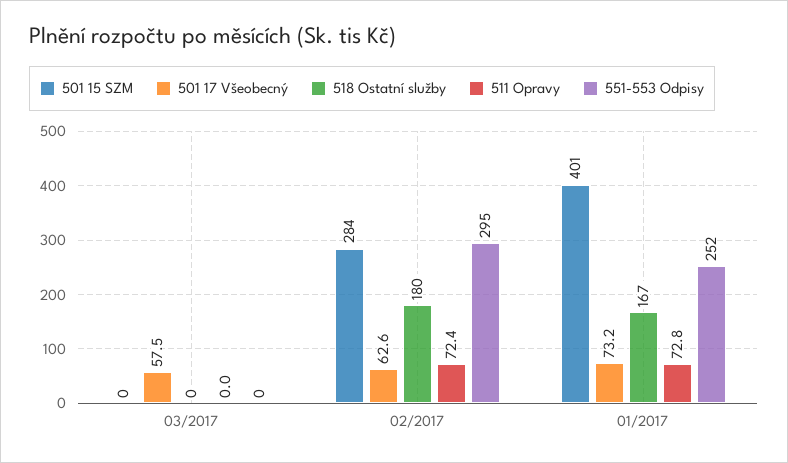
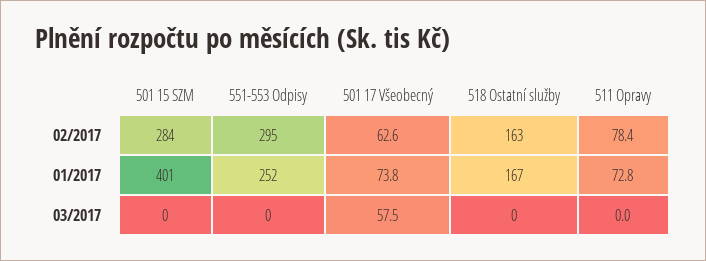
  {
    "501 15 SZM": {
      "03/2017": 0,
      "02/2017": 284,
      "01/2017": 401
    },
    "501 17 Všeobecný": {
      "03/2017": 57.5,
      "02/2017": 62.6,
-     "01/2017": 73.2
+     "01/2017": 73.8
    },
    "518 Ostatní služby": {
      "03/2017": 0,
-     "02/2017": 180,
+     "02/2017": 163,
      "01/2017": 167
    },
    "511 Opravy": {
      "03/2017": 0,
-     "02/2017": 72.4,
+     "02/2017": 78.4,
      "01/2017": 72.8
    },
    "551-553 Odpisy": {
      "03/2017": 0,
      "02/2017": 295,
      "01/2017": 252
    }
  }

